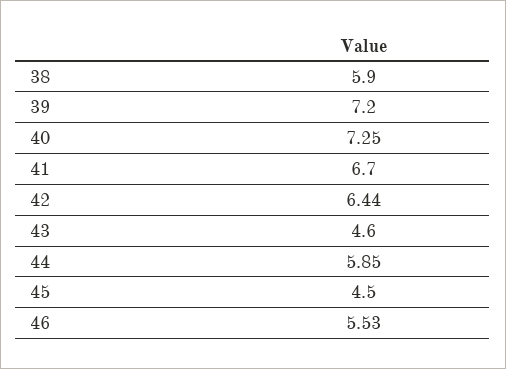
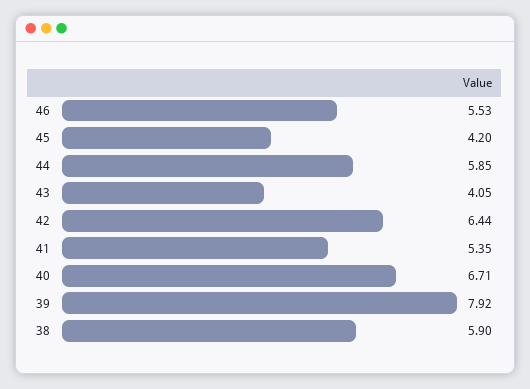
  {
    "38": 5.9,
-   "39": 7.2,
+   "39": 7.92,
-   "40": 7.25,
+   "40": 6.71,
-   "41": 6.7,
+   "41": 5.35,
    "42": 6.44,
-   "43": 4.6,
+   "43": 4.05,
    "44": 5.85,
-   "45": 4.5,
+   "45": 4.2,
    "46": 5.53
  }

